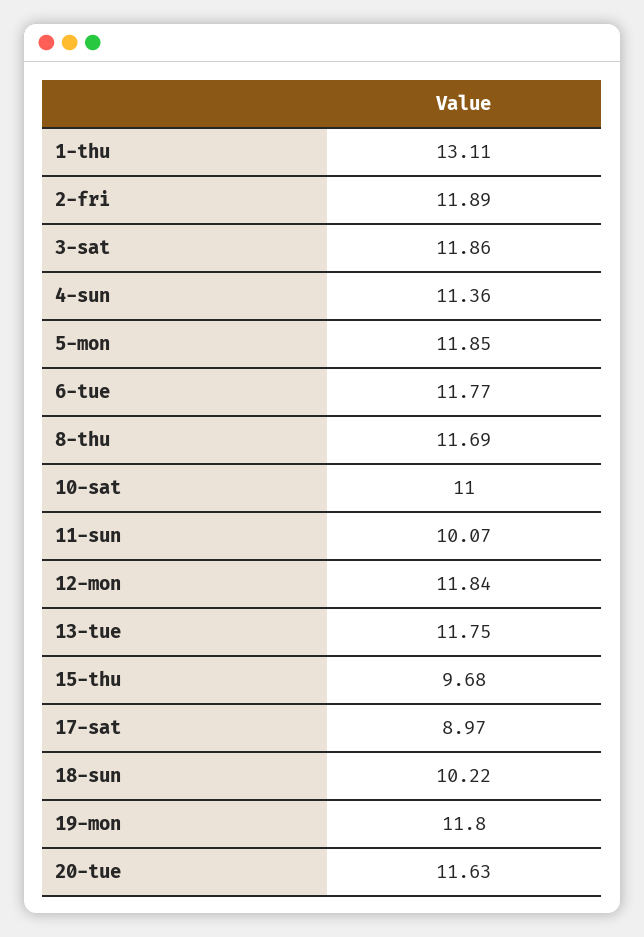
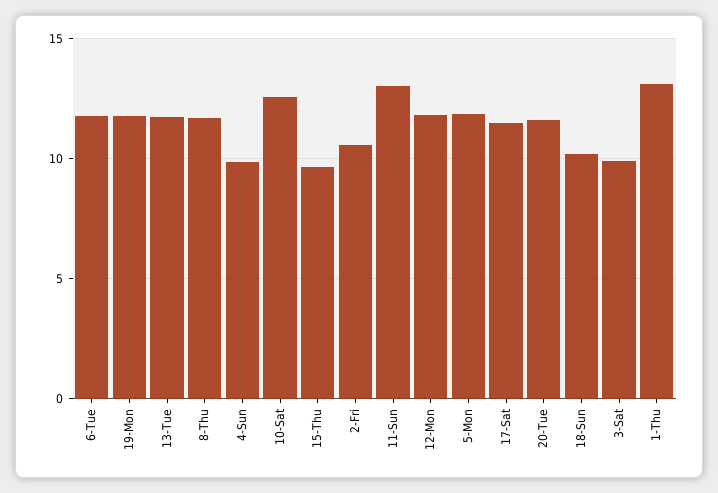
  {
    "1-thu": 13.11,
-   "2-fri": 11.89,
+   "2-fri": 10.5,
-   "3-sat": 11.86,
+   "3-sat": 10,
-   "4-sun": 11.36,
+   "4-sun": 10,
    "5-mon": 11.85,
    "6-tue": 11.77,
    "8-thu": 11.69,
-   "10-sat": 11,
+   "10-sat": 12.5,
-   "11-sun": 10.07,
+   "11-sun": 13,
    "12-mon": 11.84,
    "13-tue": 11.75,
    "15-thu": 9.68,
-   "17-sat": 8.97,
+   "17-sat": 11.5,
    "18-sun": 10.22,
    "19-mon": 11.8,
    "20-tue": 11.63
  }

